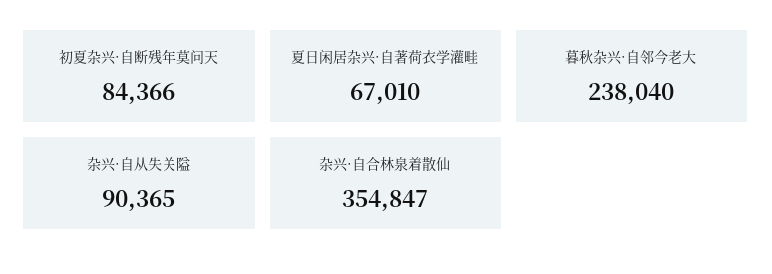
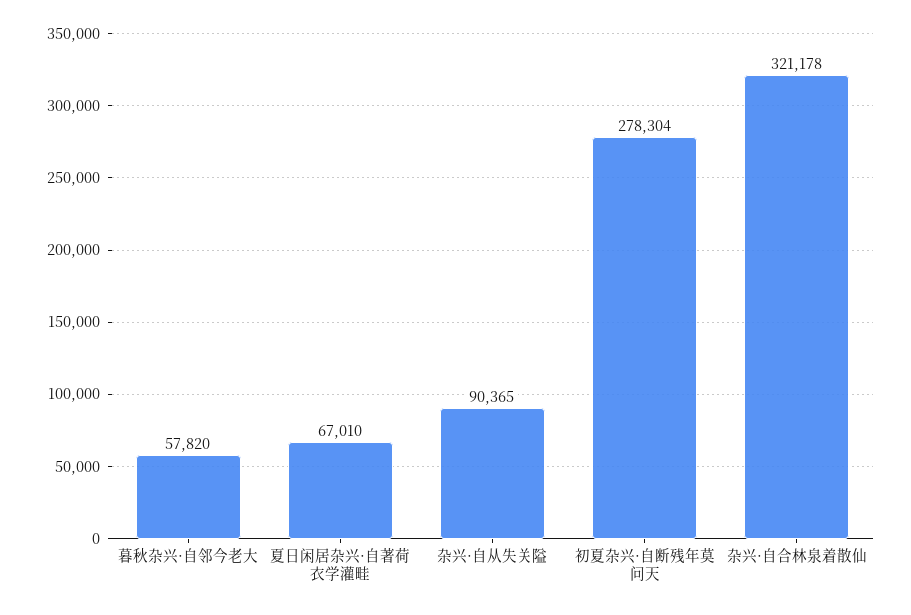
  {
-   "初夏杂兴·自断残年莫问天": 84366,
+   "初夏杂兴·自断残年莫问天": 278304,
    "夏日闲居杂兴·自著荷衣学灌畦": 67010,
-   "暮秋杂兴·自邻今老大": 238040,
+   "暮秋杂兴·自邻今老大": 57820,
    "杂兴·自从失关隘": 90365,
-   "杂兴·自合林泉着散仙": 354847
+   "杂兴·自合林泉着散仙": 321178
  }

